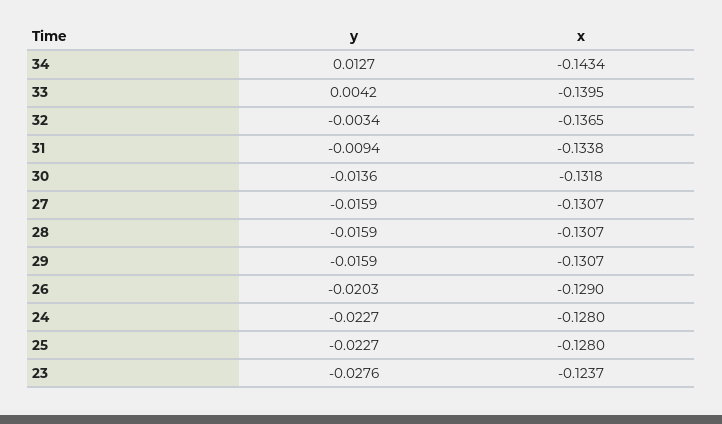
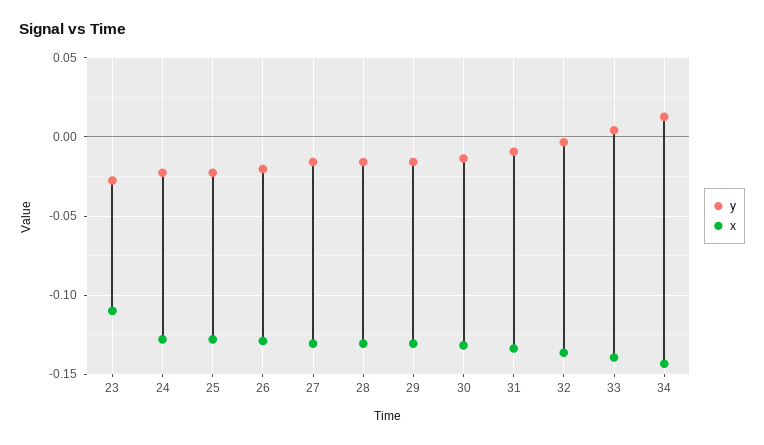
  {
    "y": {
      "34": 0.0127,
      "33": 0.0042,
      "32": -0.0034,
      "31": -0.0094,
      "30": -0.0136,
      "27": -0.0159,
      "28": -0.0159,
      "29": -0.0159,
      "26": -0.0203,
      "24": -0.0227,
      "25": -0.0227,
      "23": -0.0276
    },
    "x": {
      "34": -0.1434,
      "33": -0.1395,
      "32": -0.1365,
      "31": -0.1338,
      "30": -0.1318,
      "27": -0.1307,
      "28": -0.1307,
      "29": -0.1307,
      "26": -0.129,
      "24": -0.128,
      "25": -0.128,
-     "23": -0.1237
+     "23": -0.11
    }
  }

